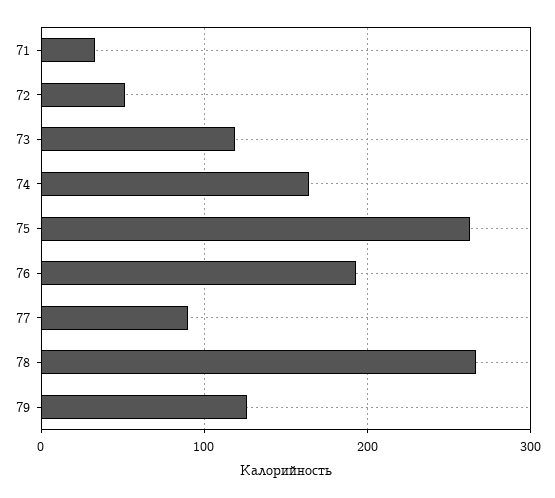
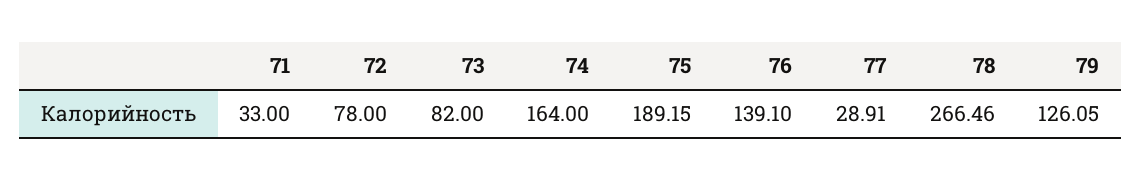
  {
    "71": 33,
-   "72": 50,
+   "72": 78,
-   "73": 120,
+   "73": 82,
    "74": 164,
-   "75": 260,
+   "75": 189.15,
-   "76": 190,
+   "76": 139.1,
-   "77": 90,
+   "77": 28.91,
    "78": 266.46,
    "79": 126.05
  }

